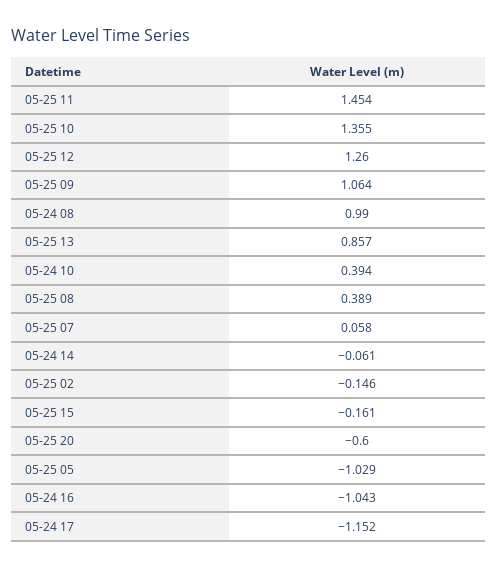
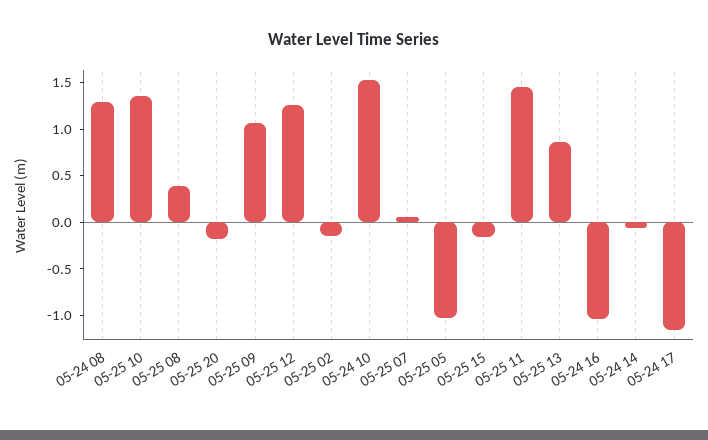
  {
    "05-25 11": 1.454,
    "05-25 10": 1.355,
    "05-25 12": 1.26,
    "05-25 09": 1.064,
-   "05-24 08": 0.99,
+   "05-24 08": 1.3,
    "05-25 13": 0.857,
-   "05-24 10": 0.394,
+   "05-24 10": 1.5,
    "05-25 08": 0.389,
    "05-25 07": 0.058,
    "05-24 14": -0.061,
    "05-25 02": -0.146,
    "05-25 15": -0.161,
-   "05-25 20": -0.6,
+   "05-25 20": -0.2,
    "05-25 05": -1.029,
    "05-24 16": -1.043,
    "05-24 17": -1.152
  }

